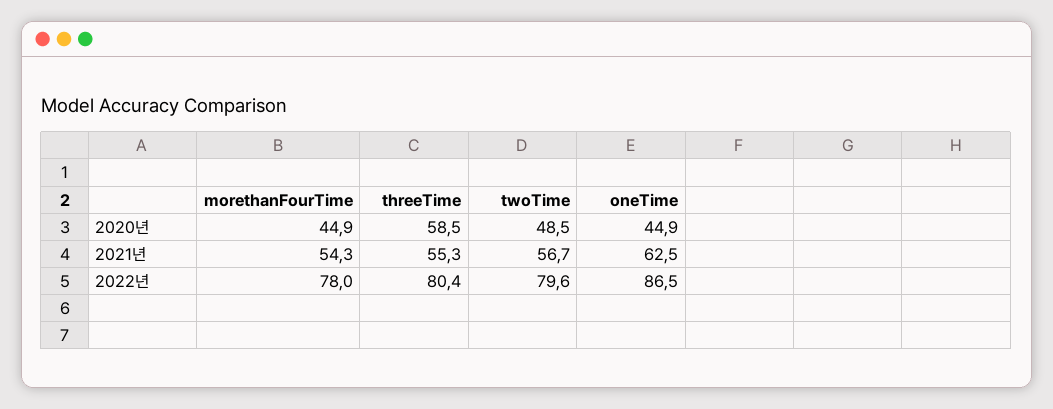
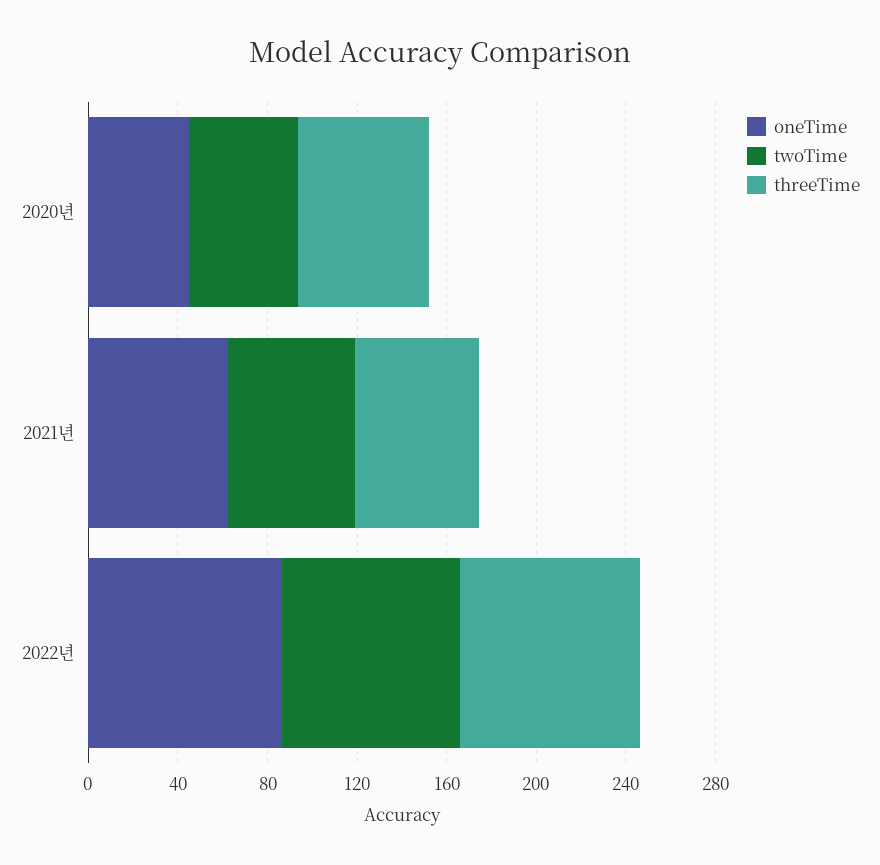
  {
-   "morethanFourTime": {
-     "2020년": 44.9,
-     "2021년": 54.3,
-     "2022년": 78
-   },
    "threeTime": {
      "2020년": 58.5,
      "2021년": 55.3,
      "2022년": 80.4
    },
    "twoTime": {
      "2020년": 48.5,
      "2021년": 56.7,
      "2022년": 79.6
    },
    "oneTime": {
      "2020년": 44.9,
      "2021년": 62.5,
      "2022년": 86.5
    }
  }

